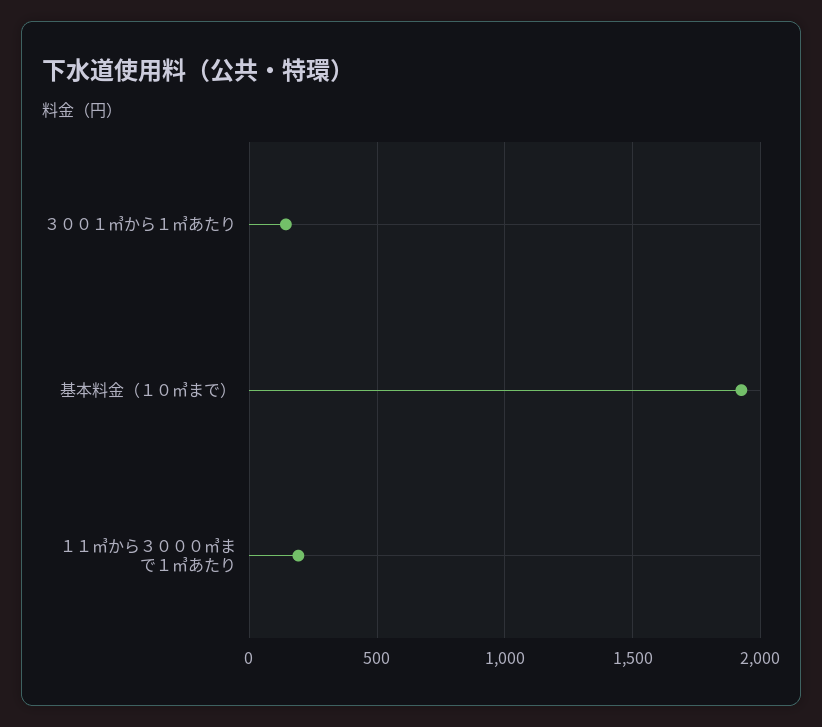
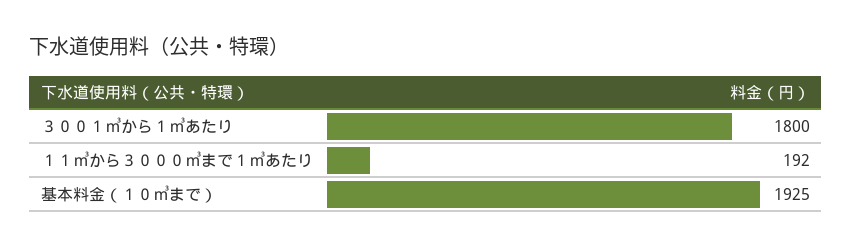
  {
-   "３００１㎥から１㎥あたり": 150,
+   "３００１㎥から１㎥あたり": 1800,
    "基本料金（１０㎥まで）": 1925,
    "１１㎥から３０００㎥まで１㎥あたり": 192
  }

